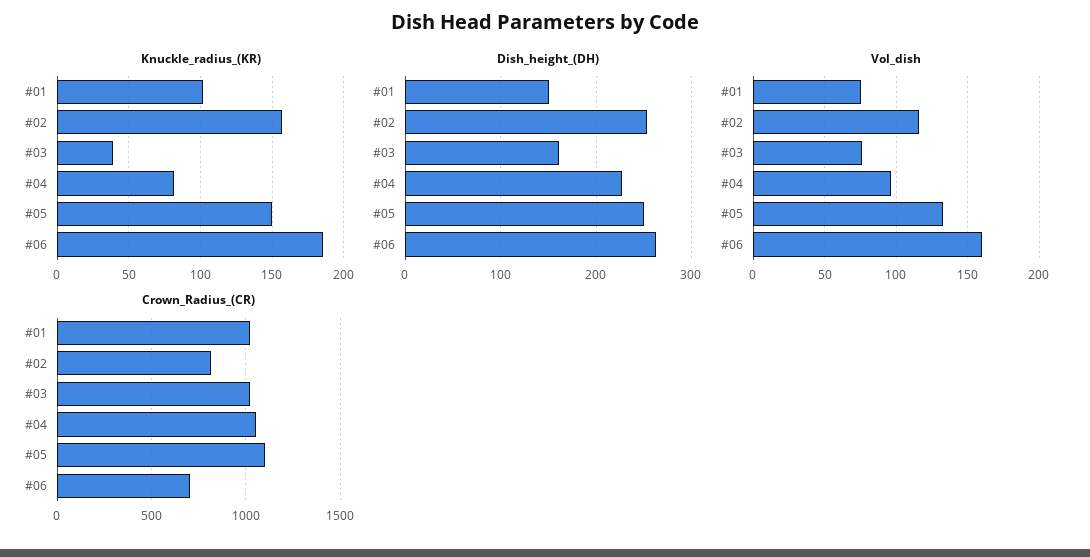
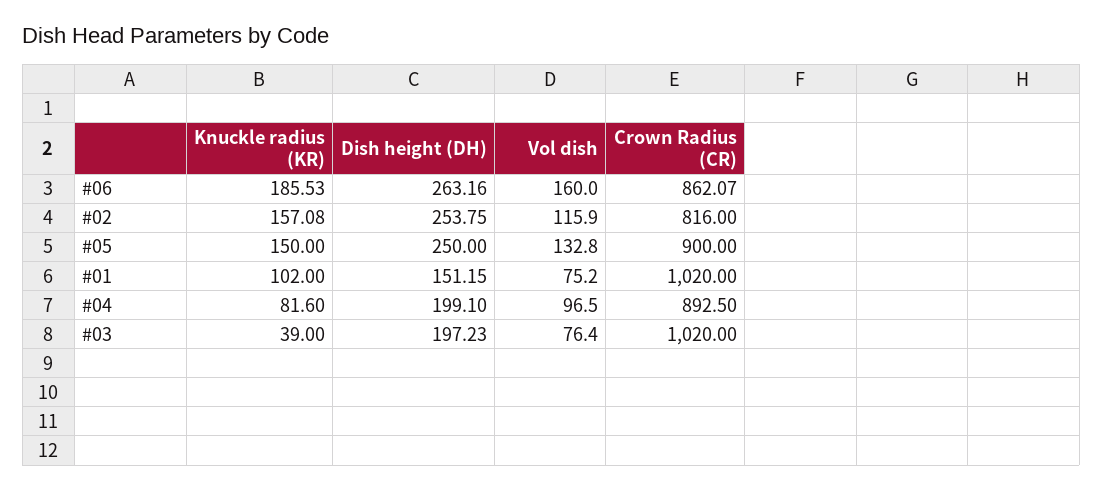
  {
    "Knuckle_radius_(KR)": {
      "#01": 102,
      "#02": 157.08,
      "#03": 39,
      "#04": 81.6,
      "#05": 150,
      "#06": 185.53
    },
    "Dish_height_(DH)": {
      "#01": 151.15,
      "#02": 253.75,
-     "#03": 160,
+     "#03": 197.23,
-     "#04": 230,
+     "#04": 199.1,
      "#05": 250,
      "#06": 263.16
    },
    "Vol_dish": {
      "#01": 75.2,
      "#02": 115.9,
      "#03": 76.4,
      "#04": 96.5,
      "#05": 132.8,
      "#06": 160
    },
    "Crown_Radius_(CR)": {
      "#01": 1020,
      "#02": 816,
      "#03": 1020,
-     "#04": 1050,
+     "#04": 892.5,
-     "#05": 1100,
+     "#05": 900,
-     "#06": 700
+     "#06": 862.07
    }
  }

